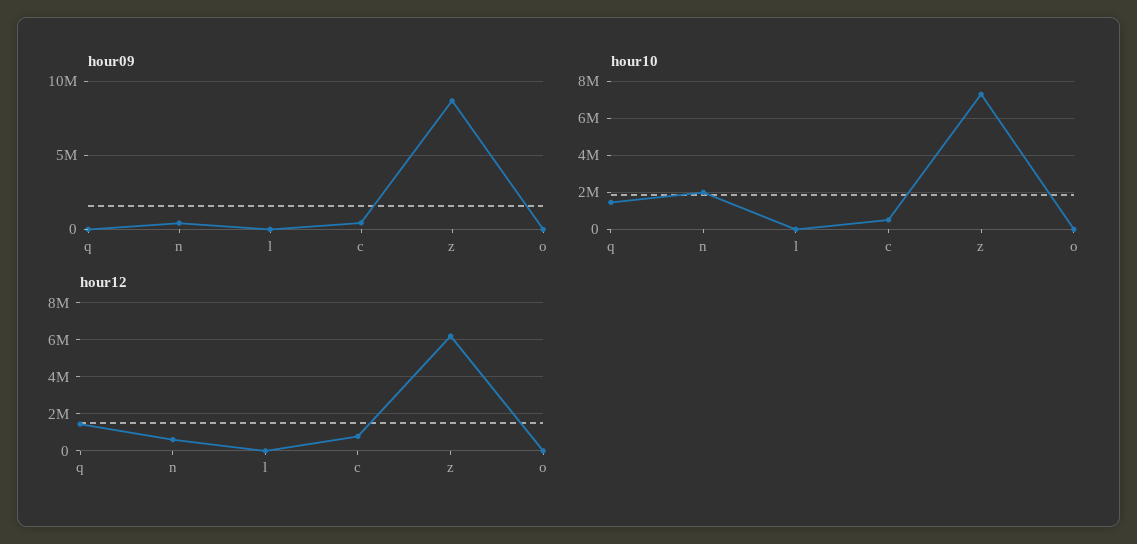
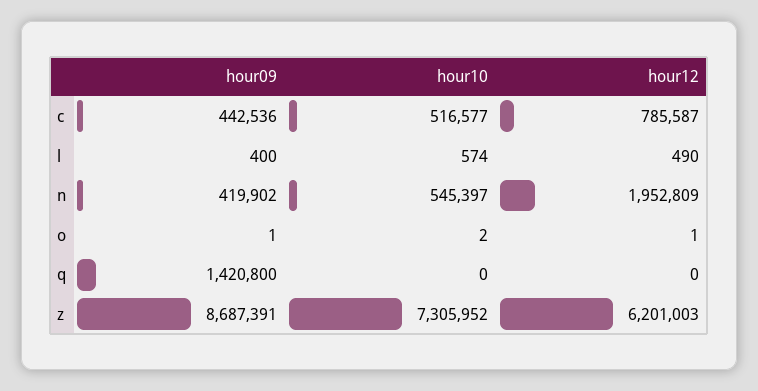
  {
    "hour09": {
-     "q": 0,
+     "q": 1420800,
      "n": 419902,
      "l": 400,
      "c": 442536,
      "z": 8687391,
      "o": 1
    },
    "hour10": {
-     "q": 1500000,
+     "q": 0,
-     "n": 2000000,
+     "n": 545397,
      "l": 574,
      "c": 516577,
      "z": 7305952,
      "o": 2
    },
    "hour12": {
-     "q": 1500000,
+     "q": 0,
-     "n": 500000,
+     "n": 1952809,
      "l": 490,
      "c": 785587,
      "z": 6201003,
      "o": 1
    }
  }

